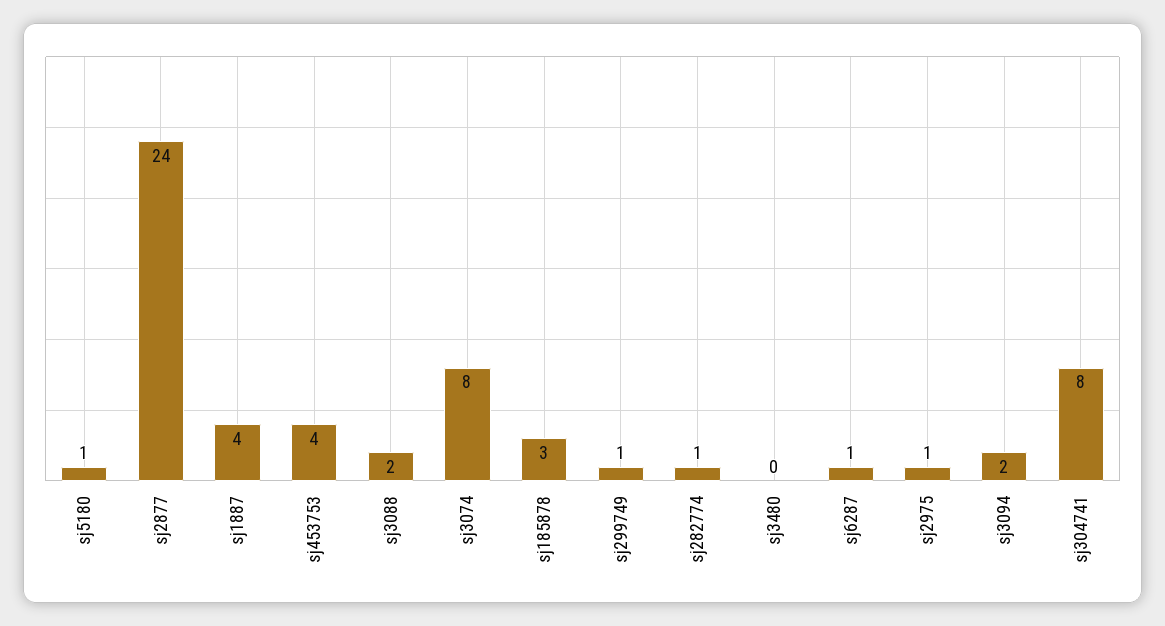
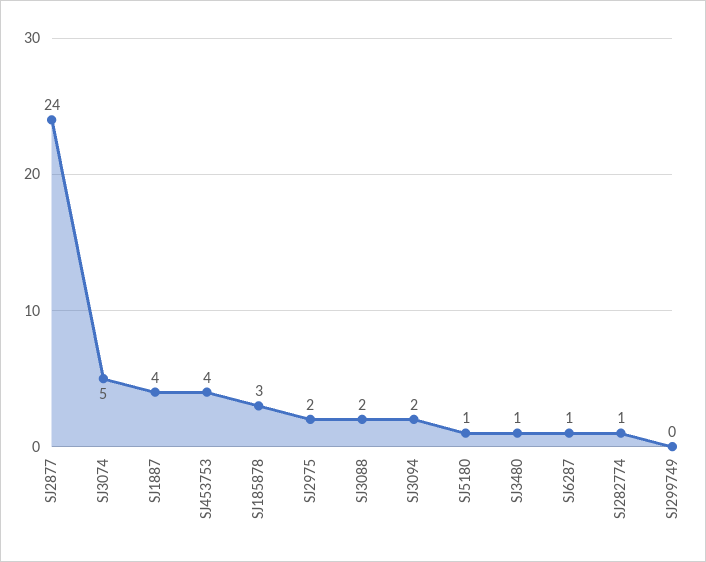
  {
    "sj5180": 1,
    "sj2877": 24,
    "sj1887": 4,
    "sj453753": 4,
    "sj3088": 2,
-   "sj3074": 8,
+   "sj3074": 5,
    "sj185878": 3,
-   "sj299749": 1,
+   "sj299749": 0,
    "sj282774": 1,
-   "sj3480": 0,
+   "sj3480": 1,
    "sj6287": 1,
-   "sj2975": 1,
+   "sj2975": 2,
-   "sj3094": 2,
+   "sj3094": 2
-   "sj304741": 8
  }

